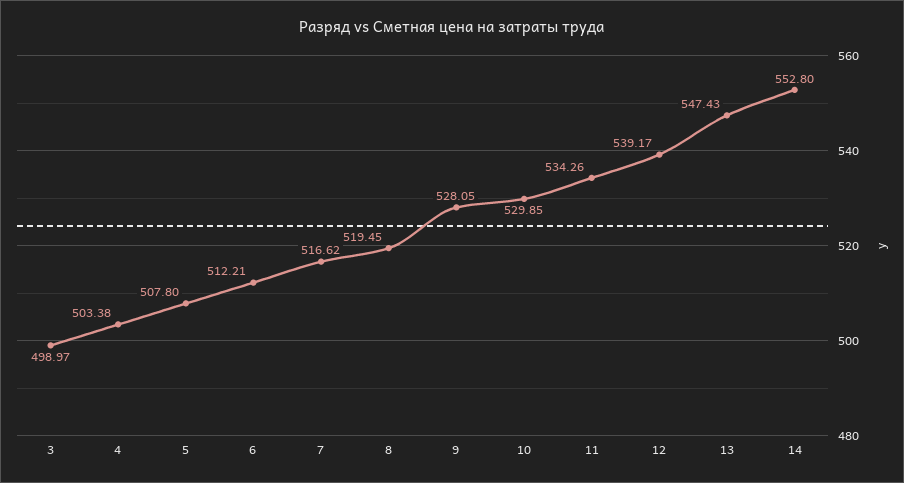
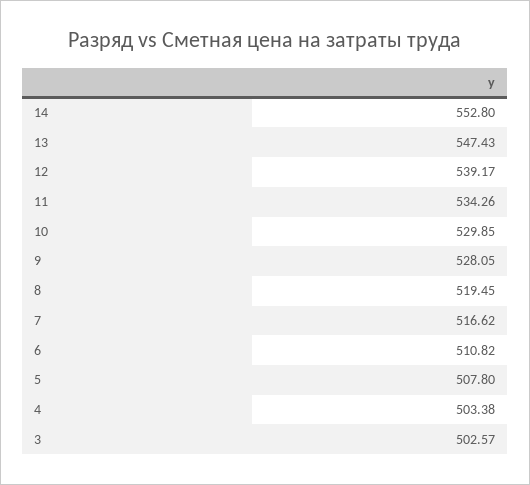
  {
-   "3": 498.97,
+   "3": 502.57,
    "4": 503.38,
    "5": 507.8,
-   "6": 512.21,
+   "6": 510.82,
    "7": 516.62,
    "8": 519.45,
    "9": 528.05,
    "10": 529.85,
    "11": 534.26,
    "12": 539.17,
    "13": 547.43,
    "14": 552.8
  }

